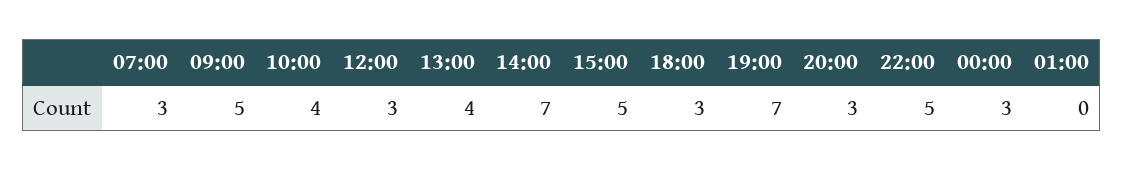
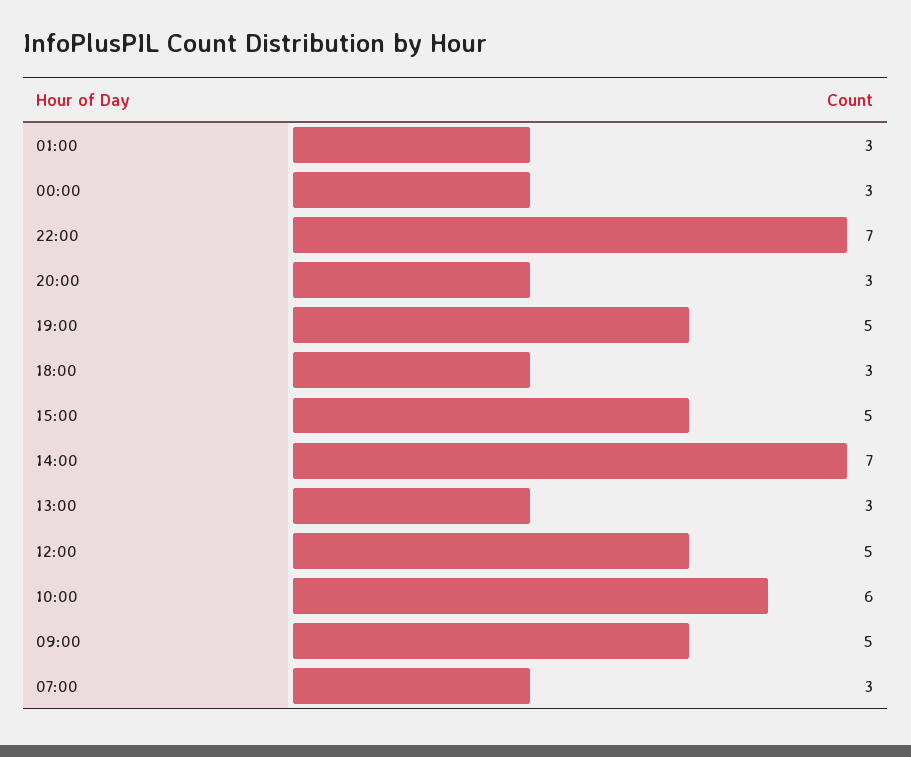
  {
    "07:00": 3,
    "09:00": 5,
-   "10:00": 4,
+   "10:00": 6,
-   "12:00": 3,
+   "12:00": 5,
-   "13:00": 4,
+   "13:00": 3,
    "14:00": 7,
    "15:00": 5,
    "18:00": 3,
-   "19:00": 7,
+   "19:00": 5,
    "20:00": 3,
-   "22:00": 5,
+   "22:00": 7,
    "00:00": 3,
-   "01:00": 0
+   "01:00": 3
  }

